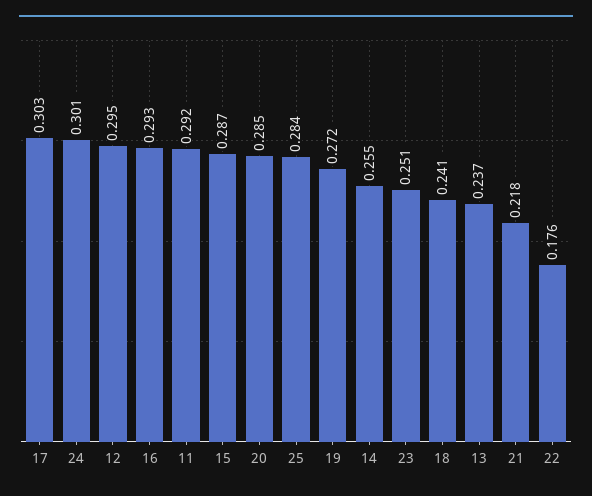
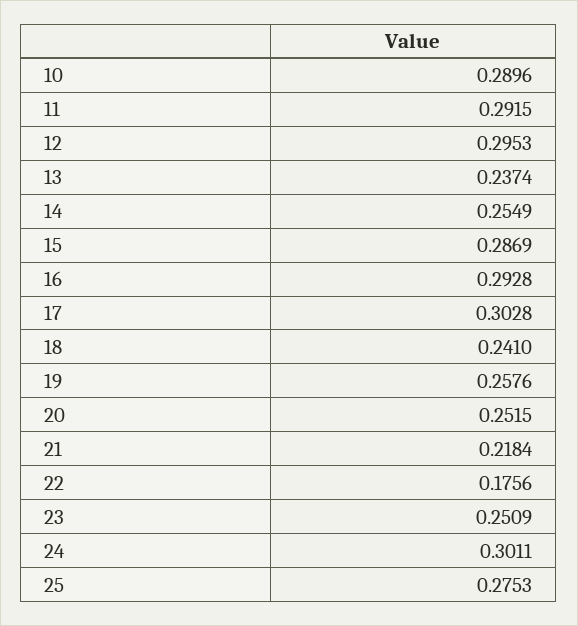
  {
    "17": 0.3028,
    "24": 0.3011,
    "12": 0.2953,
    "16": 0.2928,
    "11": 0.2915,
    "15": 0.2869,
-   "20": 0.285,
+   "20": 0.2515,
-   "25": 0.284,
+   "25": 0.2753,
-   "19": 0.272,
+   "19": 0.2576,
    "14": 0.2549,
    "23": 0.2509,
    "18": 0.241,
    "13": 0.2374,
    "21": 0.2184,
-   "22": 0.1756
+   "22": 0.1756,
+   "10": 0.2896
  }

